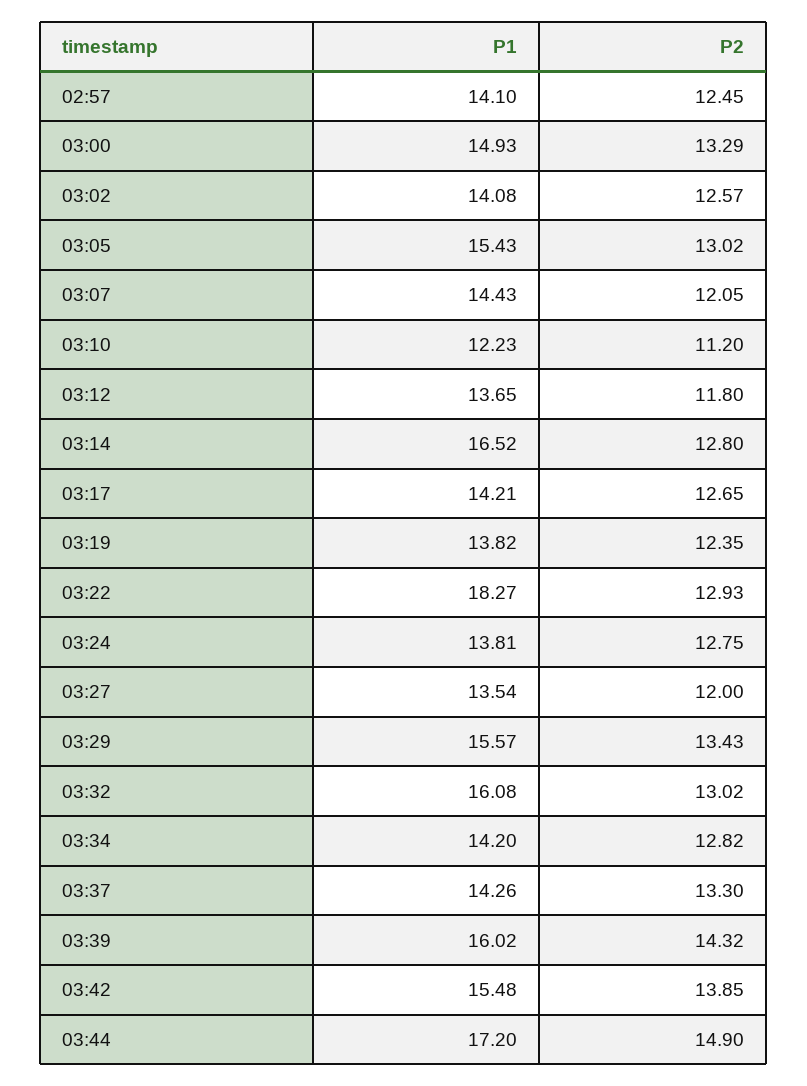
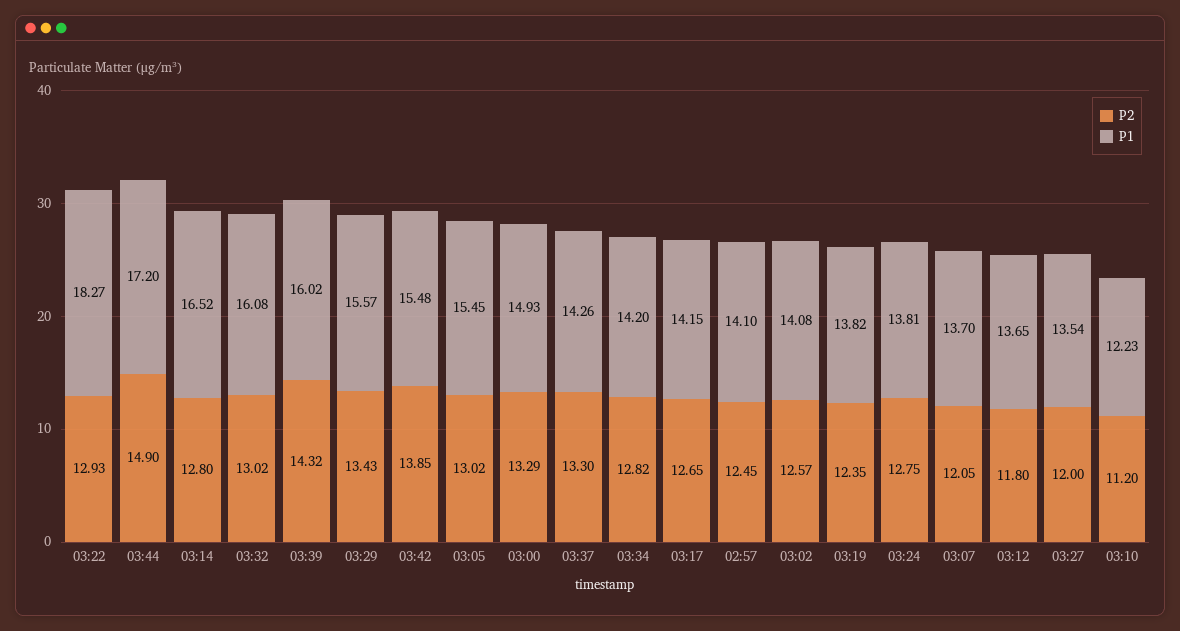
  {
    "P1": {
      "02:57": 14.1,
      "03:00": 14.93,
      "03:02": 14.08,
-     "03:05": 15.43,
+     "03:05": 15.45,
-     "03:07": 14.43,
+     "03:07": 13.7,
      "03:10": 12.23,
      "03:12": 13.65,
      "03:14": 16.52,
-     "03:17": 14.21,
+     "03:17": 14.15,
      "03:19": 13.82,
      "03:22": 18.27,
      "03:24": 13.81,
      "03:27": 13.54,
      "03:29": 15.57,
      "03:32": 16.08,
      "03:34": 14.2,
      "03:37": 14.26,
      "03:39": 16.02,
      "03:42": 15.48,
      "03:44": 17.2
    },
    "P2": {
      "02:57": 12.45,
      "03:00": 13.29,
      "03:02": 12.57,
      "03:05": 13.02,
      "03:07": 12.05,
      "03:10": 11.2,
      "03:12": 11.8,
      "03:14": 12.8,
      "03:17": 12.65,
      "03:19": 12.35,
      "03:22": 12.93,
      "03:24": 12.75,
      "03:27": 12,
      "03:29": 13.43,
      "03:32": 13.02,
      "03:34": 12.82,
      "03:37": 13.3,
      "03:39": 14.32,
      "03:42": 13.85,
      "03:44": 14.9
    }
  }

